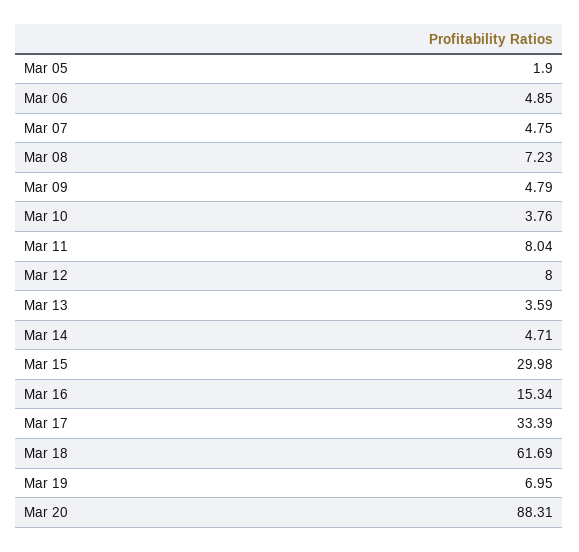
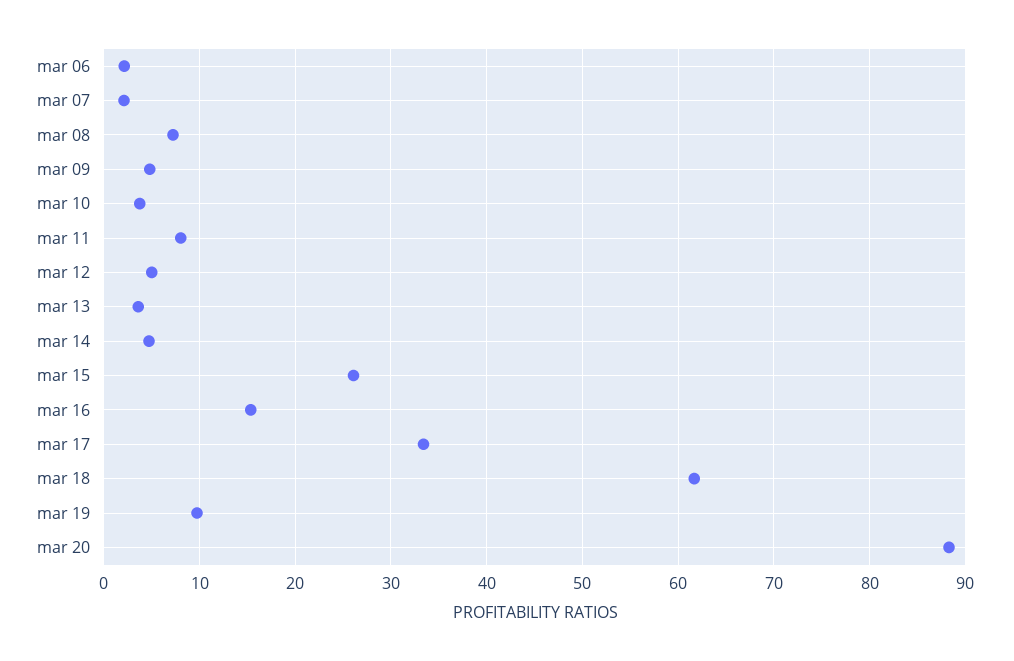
  {
-   "Mar 05": 1.9,
-   "Mar 06": 4.85,
+   "Mar 06": 2,
-   "Mar 07": 4.75,
+   "Mar 07": 2,
    "Mar 08": 7.23,
    "Mar 09": 4.79,
    "Mar 10": 3.76,
    "Mar 11": 8.04,
-   "Mar 12": 8,
+   "Mar 12": 5,
    "Mar 13": 3.59,
    "Mar 14": 4.71,
-   "Mar 15": 29.98,
+   "Mar 15": 26,
    "Mar 16": 15.34,
    "Mar 17": 33.39,
    "Mar 18": 61.69,
-   "Mar 19": 6.95,
+   "Mar 19": 10,
    "Mar 20": 88.31
  }

